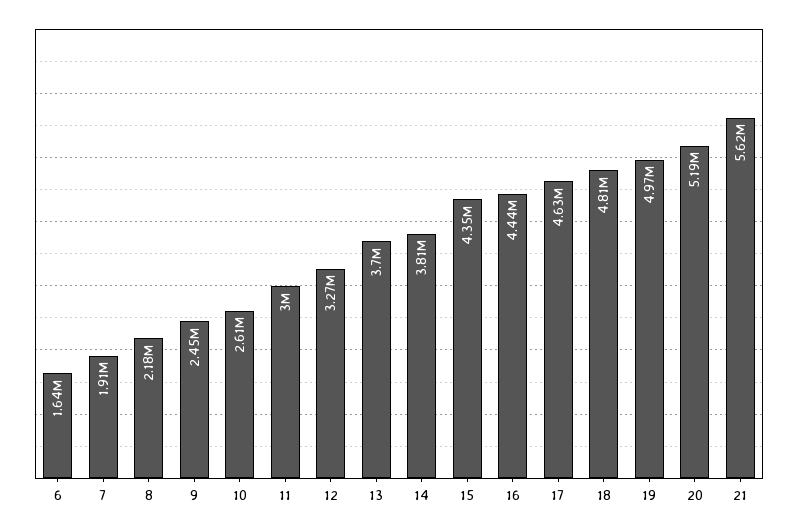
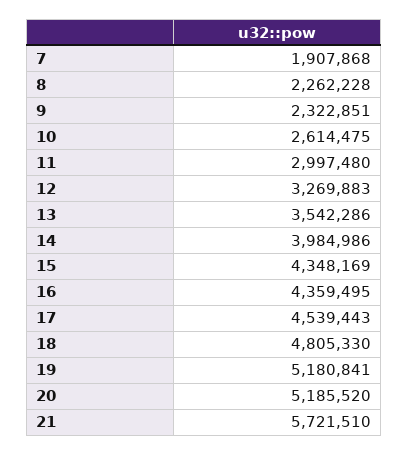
  {
-   "6": 1640000,
    "7": 1907868,
-   "8": 2180000,
+   "8": 2262228,
-   "9": 2450000,
+   "9": 2322851,
    "10": 2614475,
    "11": 2997480,
    "12": 3269883,
-   "13": 3700000,
+   "13": 3542286,
-   "14": 3810000,
+   "14": 3984986,
    "15": 4348169,
-   "16": 4440000,
+   "16": 4359495,
-   "17": 4630000,
+   "17": 4539443,
    "18": 4805330,
-   "19": 4970000,
+   "19": 5180841,
    "20": 5185520,
-   "21": 5620000
+   "21": 5721510
  }

